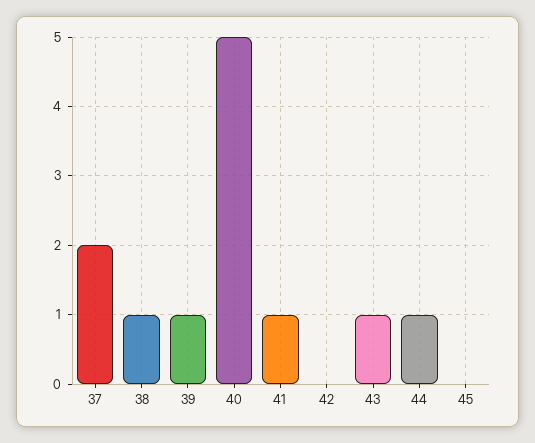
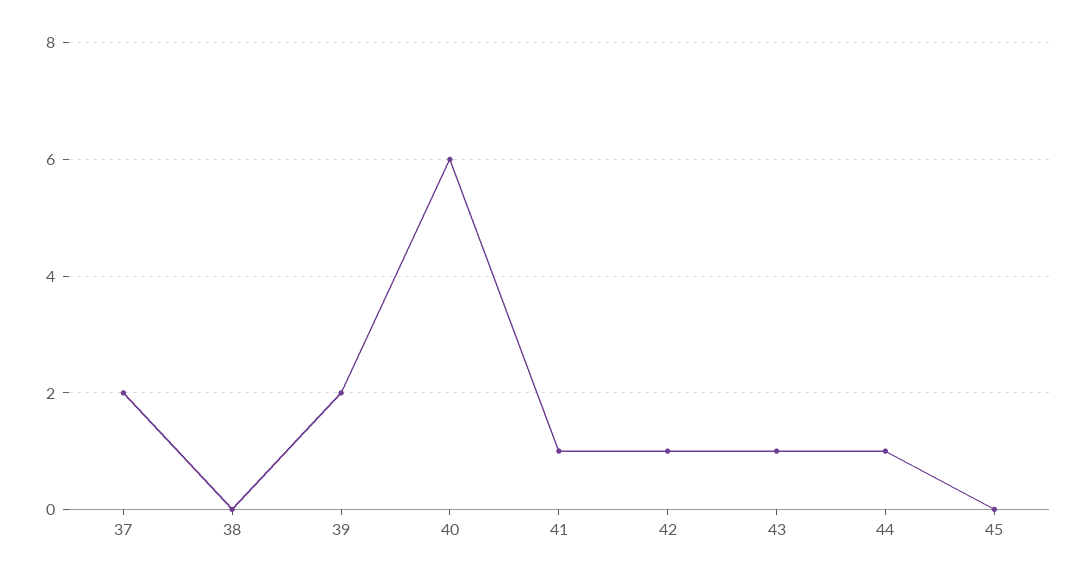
  {
    "37": 2,
-   "38": 1,
+   "38": 0,
-   "39": 1,
+   "39": 2,
-   "40": 5,
+   "40": 6,
    "41": 1,
-   "42": 0,
+   "42": 1,
    "43": 1,
    "44": 1,
    "45": 0
  }

